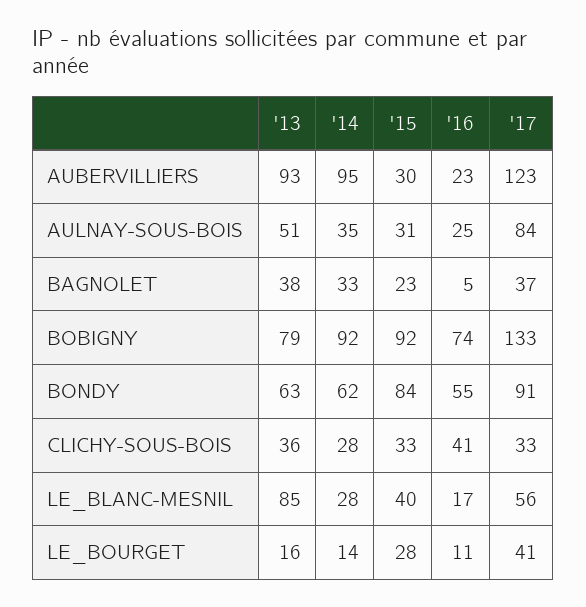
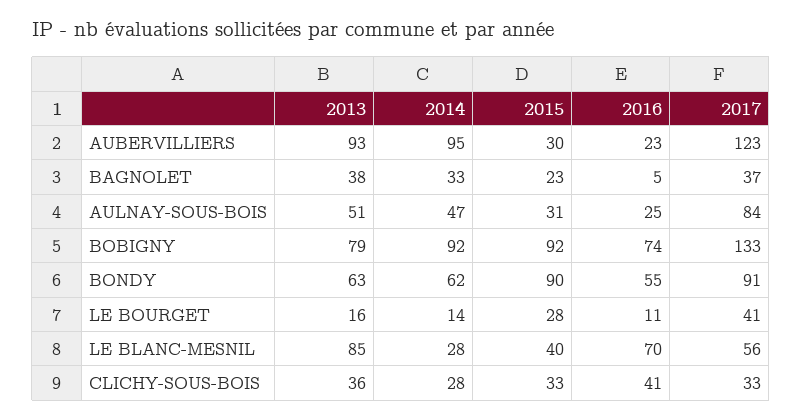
  {
    "'13": {
      "AUBERVILLIERS": 93,
      "AULNAY-SOUS-BOIS": 51,
      "BAGNOLET": 38,
      "BOBIGNY": 79,
      "BONDY": 63,
      "CLICHY-SOUS-BOIS": 36,
      "LE_BLANC-MESNIL": 85,
      "LE_BOURGET": 16
    },
    "'14": {
      "AUBERVILLIERS": 95,
-     "AULNAY-SOUS-BOIS": 35,
+     "AULNAY-SOUS-BOIS": 47,
      "BAGNOLET": 33,
      "BOBIGNY": 92,
      "BONDY": 62,
      "CLICHY-SOUS-BOIS": 28,
      "LE_BLANC-MESNIL": 28,
      "LE_BOURGET": 14
    },
    "'15": {
      "AUBERVILLIERS": 30,
      "AULNAY-SOUS-BOIS": 31,
      "BAGNOLET": 23,
      "BOBIGNY": 92,
-     "BONDY": 84,
+     "BONDY": 90,
      "CLICHY-SOUS-BOIS": 33,
      "LE_BLANC-MESNIL": 40,
      "LE_BOURGET": 28
    },
    "'16": {
      "AUBERVILLIERS": 23,
      "AULNAY-SOUS-BOIS": 25,
      "BAGNOLET": 5,
      "BOBIGNY": 74,
      "BONDY": 55,
      "CLICHY-SOUS-BOIS": 41,
-     "LE_BLANC-MESNIL": 17,
+     "LE_BLANC-MESNIL": 70,
      "LE_BOURGET": 11
    },
    "'17": {
      "AUBERVILLIERS": 123,
      "AULNAY-SOUS-BOIS": 84,
      "BAGNOLET": 37,
      "BOBIGNY": 133,
      "BONDY": 91,
      "CLICHY-SOUS-BOIS": 33,
      "LE_BLANC-MESNIL": 56,
      "LE_BOURGET": 41
    }
  }

